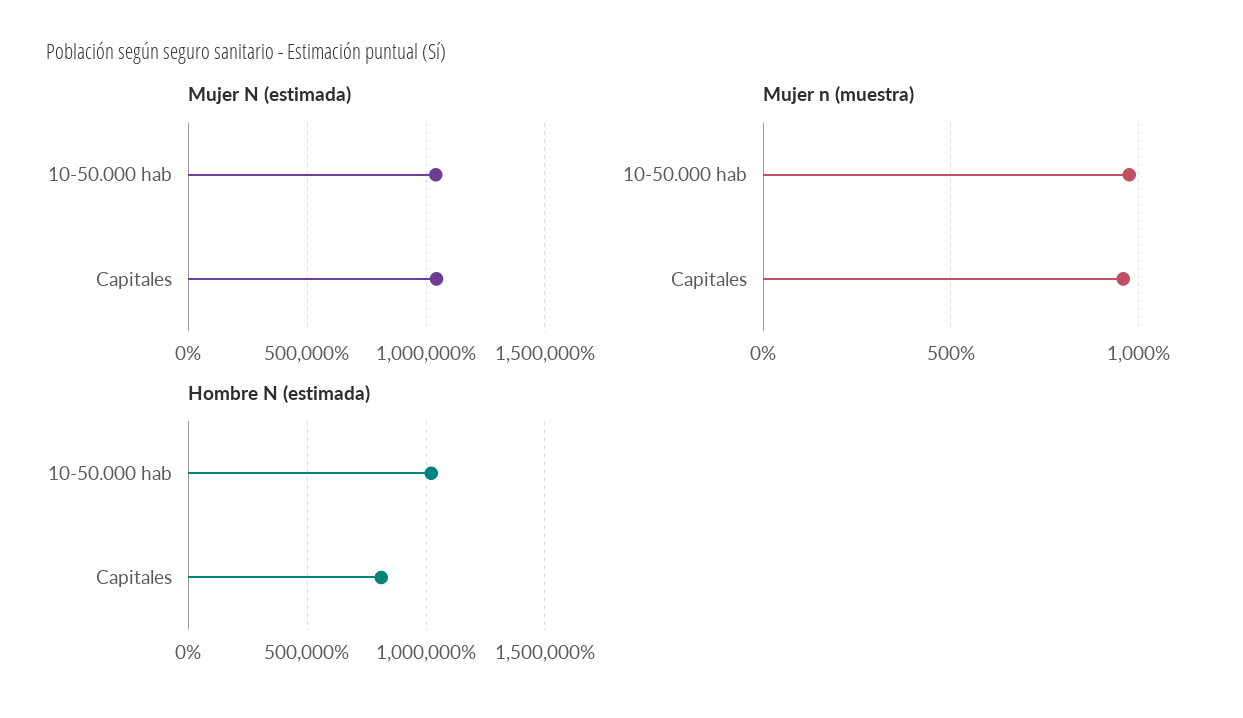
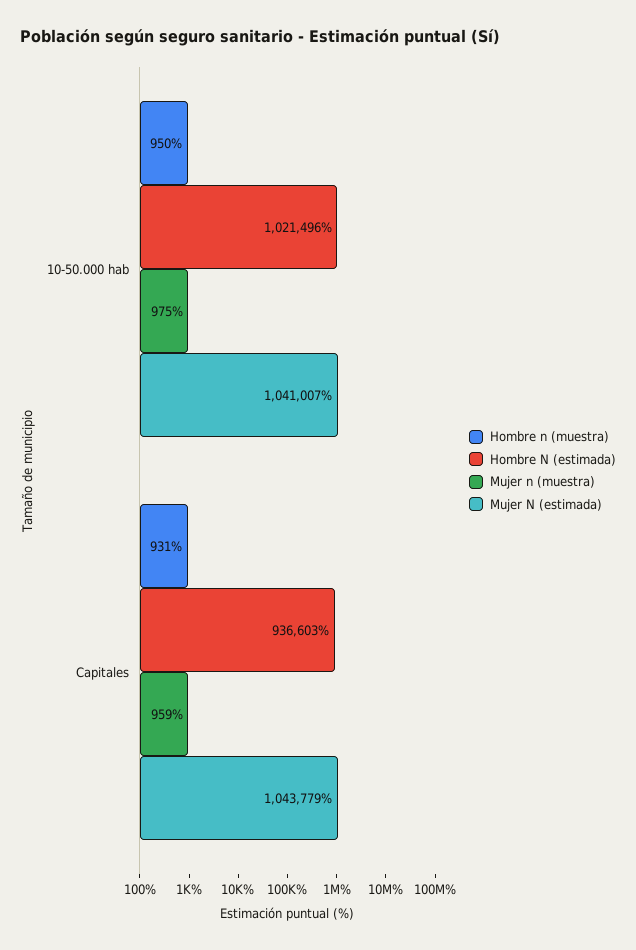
  {
    "Mujer N (estimada)": {
      "10-50.000 hab": 1041007,
      "Capitales": 1043779
    },
    "Mujer n (muestra)": {
      "10-50.000 hab": 975,
      "Capitales": 959
    },
    "Hombre N (estimada)": {
      "10-50.000 hab": 1021496,
-     "Capitales": 800000
+     "Capitales": 936603
-   }
+   },
+   "Hombre n (muestra)": {
+     "10-50.000 hab": 950,
+     "Capitales": 931
+   }
  }

